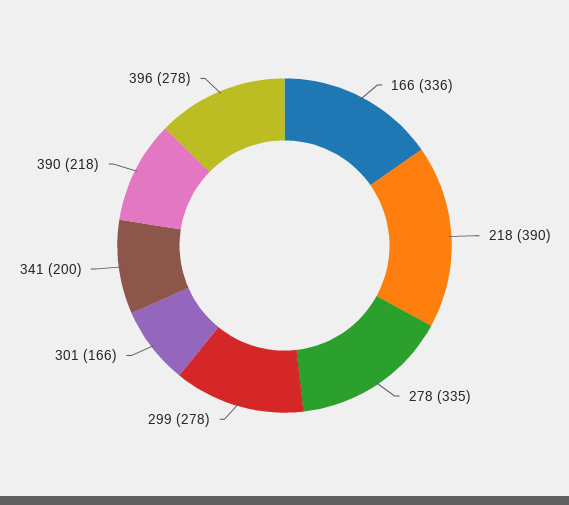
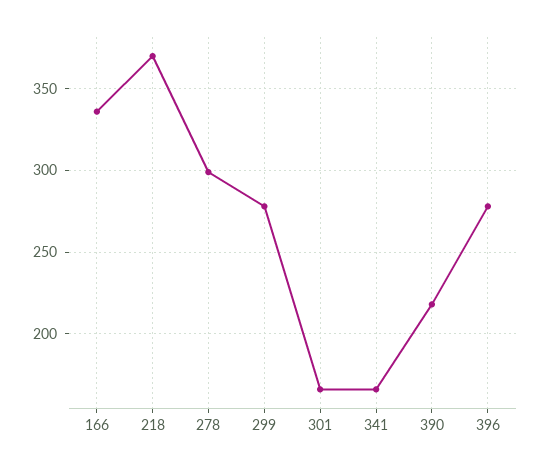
  {
    "166": 336,
-   "218": 390,
+   "218": 370,
-   "278": 335,
+   "278": 300,
    "299": 278,
    "301": 166,
-   "341": 200,
+   "341": 165,
    "390": 218,
    "396": 278
  }

